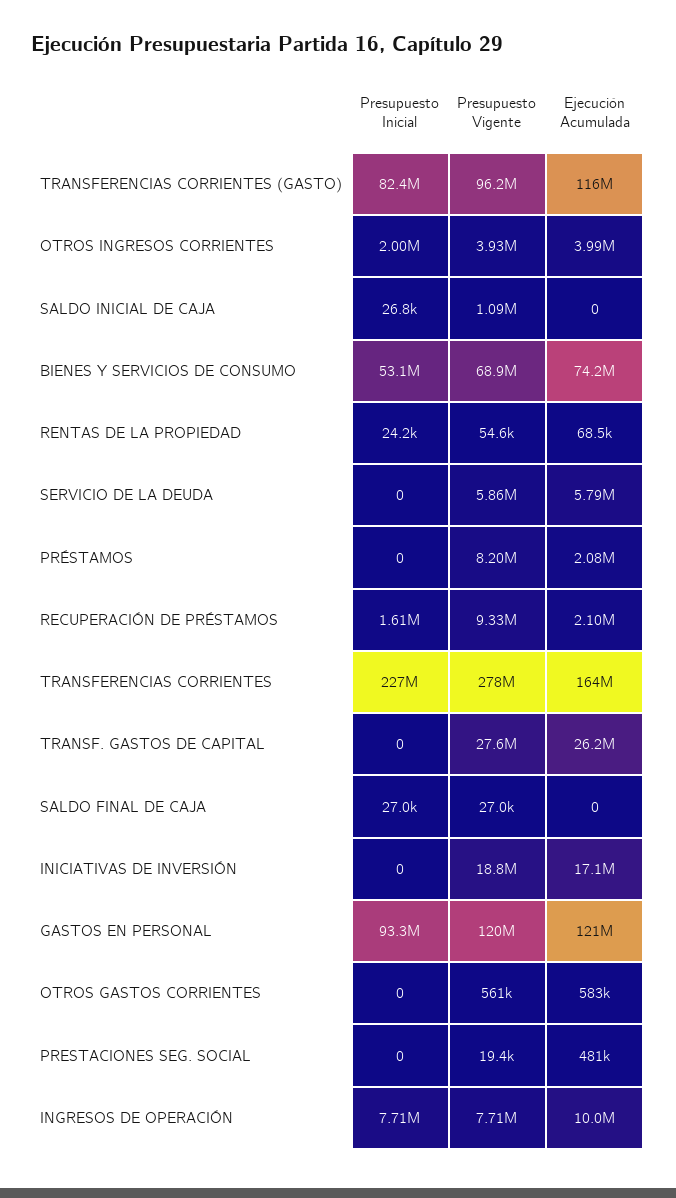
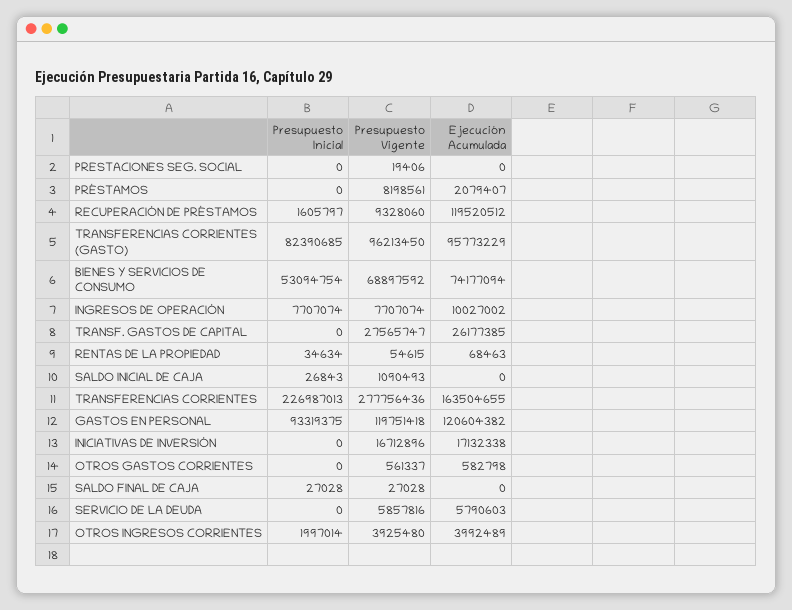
  {
    "Presupuesto Inicial": {
      "TRANSFERENCIAS CORRIENTES (GASTO)": 82390685,
      "OTROS INGRESOS CORRIENTES": 1997014,
      "SALDO INICIAL DE CAJA": 26843,
      "BIENES Y SERVICIOS DE CONSUMO": 53094754,
-     "RENTAS DE LA PROPIEDAD": 24200,
+     "RENTAS DE LA PROPIEDAD": 34634,
      "SERVICIO DE LA DEUDA": 0,
      "PRÉSTAMOS": 0,
      "RECUPERACIÓN DE PRÉSTAMOS": 1605797,
      "TRANSFERENCIAS CORRIENTES": 226987013,
      "TRANSF. GASTOS DE CAPITAL": 0,
      "SALDO FINAL DE CAJA": 27028,
      "INICIATIVAS DE INVERSIÓN": 0,
      "GASTOS EN PERSONAL": 93319375,
      "OTROS GASTOS CORRIENTES": 0,
      "PRESTACIONES SEG. SOCIAL": 0,
      "INGRESOS DE OPERACIÓN": 7707074
    },
    "Presupuesto Vigente": {
      "TRANSFERENCIAS CORRIENTES (GASTO)": 96213450,
      "OTROS INGRESOS CORRIENTES": 3925480,
      "SALDO INICIAL DE CAJA": 1090493,
      "BIENES Y SERVICIOS DE CONSUMO": 68897592,
      "RENTAS DE LA PROPIEDAD": 54615,
      "SERVICIO DE LA DEUDA": 5857816,
      "PRÉSTAMOS": 8198561,
      "RECUPERACIÓN DE PRÉSTAMOS": 9328060,
      "TRANSFERENCIAS CORRIENTES": 277756436,
      "TRANSF. GASTOS DE CAPITAL": 27565747,
      "SALDO FINAL DE CAJA": 27028,
-     "INICIATIVAS DE INVERSIÓN": 18800000,
+     "INICIATIVAS DE INVERSIÓN": 16712896,
      "GASTOS EN PERSONAL": 119751418,
      "OTROS GASTOS CORRIENTES": 561337,
      "PRESTACIONES SEG. SOCIAL": 19406,
      "INGRESOS DE OPERACIÓN": 7707074
    },
    "Ejecución Acumulada": {
-     "TRANSFERENCIAS CORRIENTES (GASTO)": 116000000,
+     "TRANSFERENCIAS CORRIENTES (GASTO)": 95773229,
      "OTROS INGRESOS CORRIENTES": 3992489,
      "SALDO INICIAL DE CAJA": 0,
      "BIENES Y SERVICIOS DE CONSUMO": 74177094,
      "RENTAS DE LA PROPIEDAD": 68463,
      "SERVICIO DE LA DEUDA": 5790603,
      "PRÉSTAMOS": 2079407,
-     "RECUPERACIÓN DE PRÉSTAMOS": 2100000,
+     "RECUPERACIÓN DE PRÉSTAMOS": 119520512,
      "TRANSFERENCIAS CORRIENTES": 163504655,
      "TRANSF. GASTOS DE CAPITAL": 26177385,
      "SALDO FINAL DE CAJA": 0,
      "INICIATIVAS DE INVERSIÓN": 17132338,
      "GASTOS EN PERSONAL": 120604382,
      "OTROS GASTOS CORRIENTES": 582798,
-     "PRESTACIONES SEG. SOCIAL": 481000,
+     "PRESTACIONES SEG. SOCIAL": 0,
      "INGRESOS DE OPERACIÓN": 10027002
    }
  }

